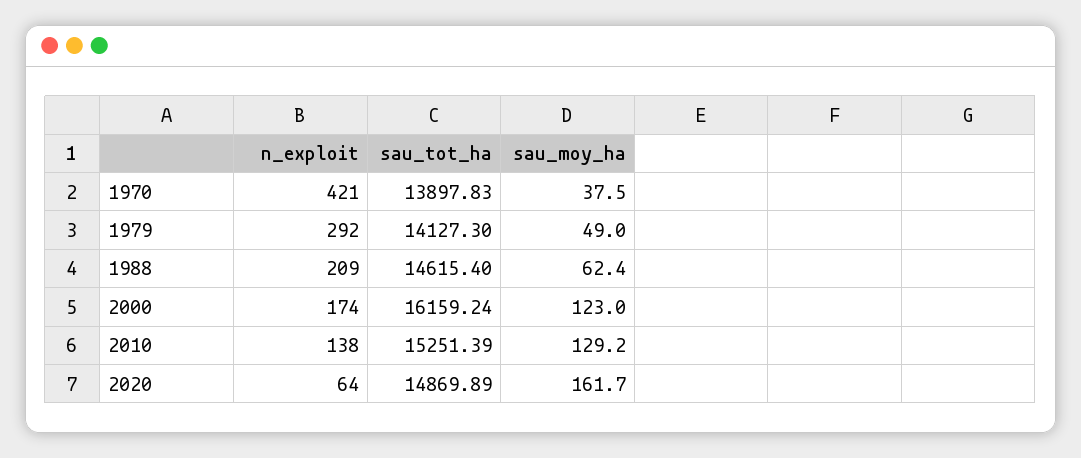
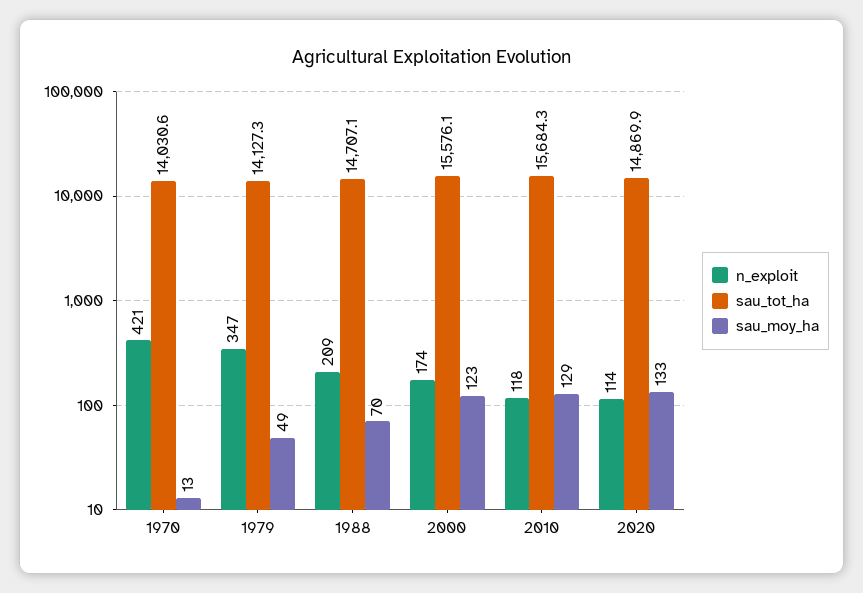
  {
    "n_exploit": {
      "1970": 421,
-     "1979": 292,
+     "1979": 347,
      "1988": 209,
      "2000": 174,
-     "2010": 138,
+     "2010": 118,
-     "2020": 64
+     "2020": 114
    },
    "sau_tot_ha": {
-     "1970": 13897.83,
+     "1970": 14030.6,
      "1979": 14127.3,
-     "1988": 14615.4,
+     "1988": 14707.1,
-     "2000": 16159.24,
+     "2000": 15576.1,
-     "2010": 15251.39,
+     "2010": 15684.3,
      "2020": 14869.89
    },
    "sau_moy_ha": {
-     "1970": 37.5,
+     "1970": 13,
      "1979": 49,
-     "1988": 62.4,
+     "1988": 70,
      "2000": 123,
      "2010": 129.2,
-     "2020": 161.7
+     "2020": 133
    }
  }

